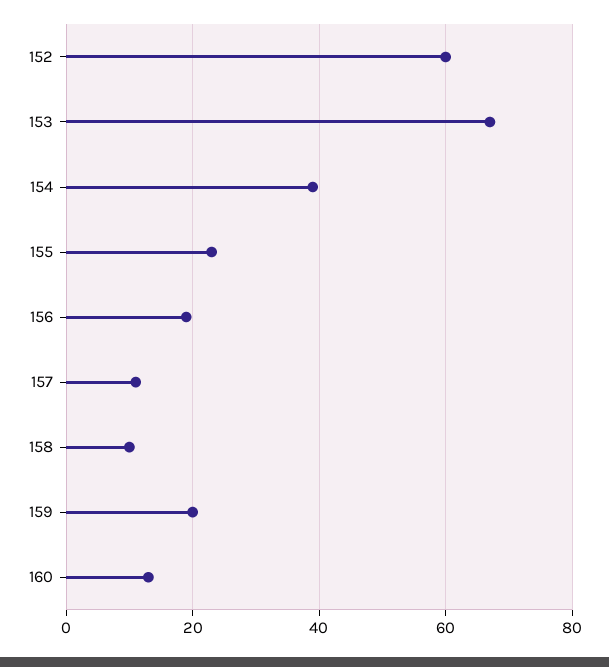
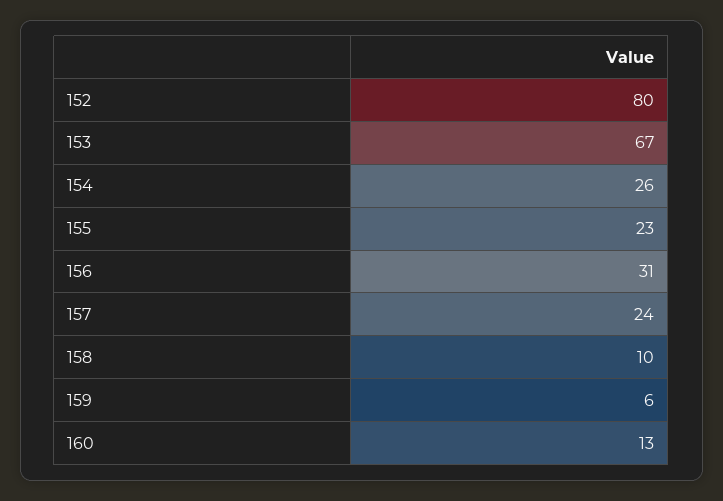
  {
-   "152": 60,
+   "152": 80,
    "153": 67,
-   "154": 40,
+   "154": 26,
    "155": 23,
-   "156": 20,
+   "156": 31,
-   "157": 10,
+   "157": 24,
    "158": 10,
-   "159": 20,
+   "159": 6,
    "160": 13
  }

